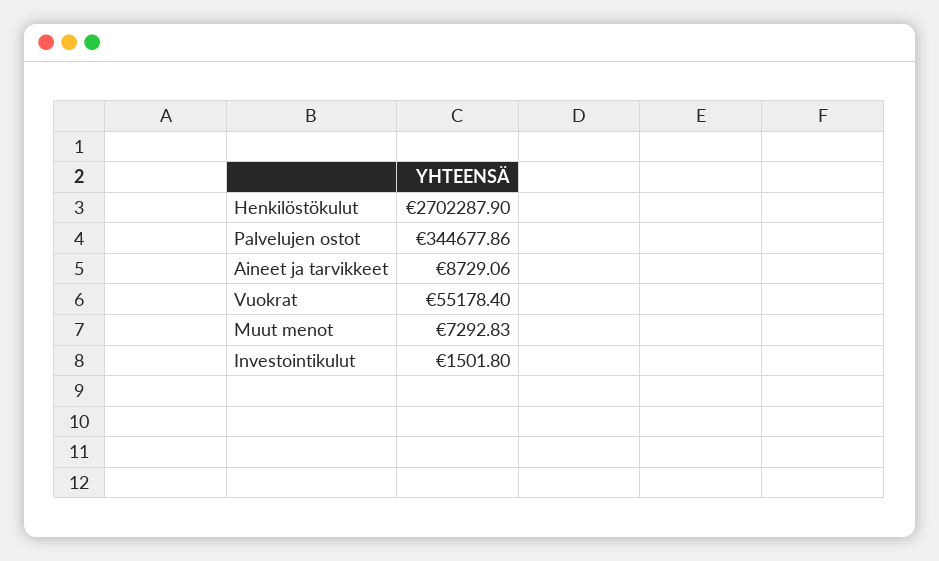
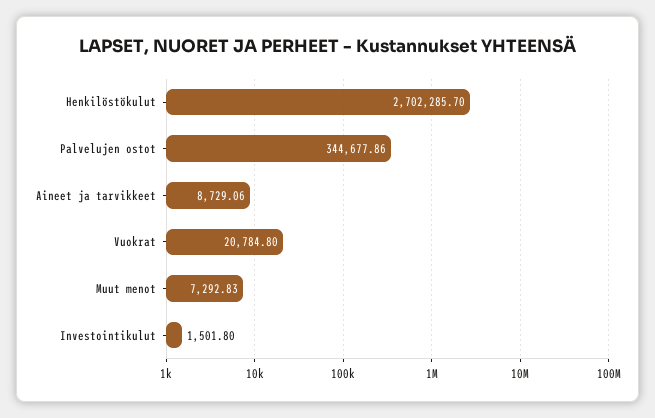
  {
-   "Henkilöstökulut": 2702287.9,
+   "Henkilöstökulut": 2702285.7,
    "Palvelujen ostot": 344677.86,
    "Aineet ja tarvikkeet": 8729.06,
-   "Vuokrat": 55178.4,
+   "Vuokrat": 20784.8,
    "Muut menot": 7292.83,
    "Investointikulut": 1501.8
  }

